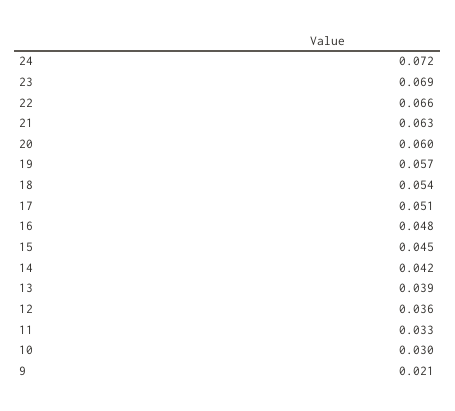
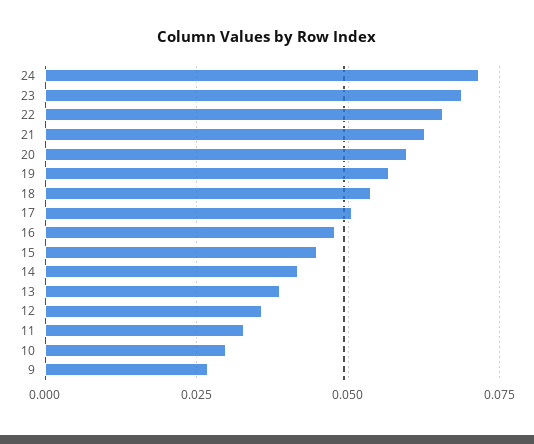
  {
    "24": 0.072,
    "23": 0.069,
    "22": 0.066,
    "21": 0.063,
    "20": 0.06,
    "19": 0.057,
    "18": 0.054,
    "17": 0.051,
    "16": 0.048,
    "15": 0.045,
    "14": 0.042,
    "13": 0.039,
    "12": 0.036,
    "11": 0.033,
    "10": 0.03,
-   "9": 0.021
+   "9": 0.0275
  }

